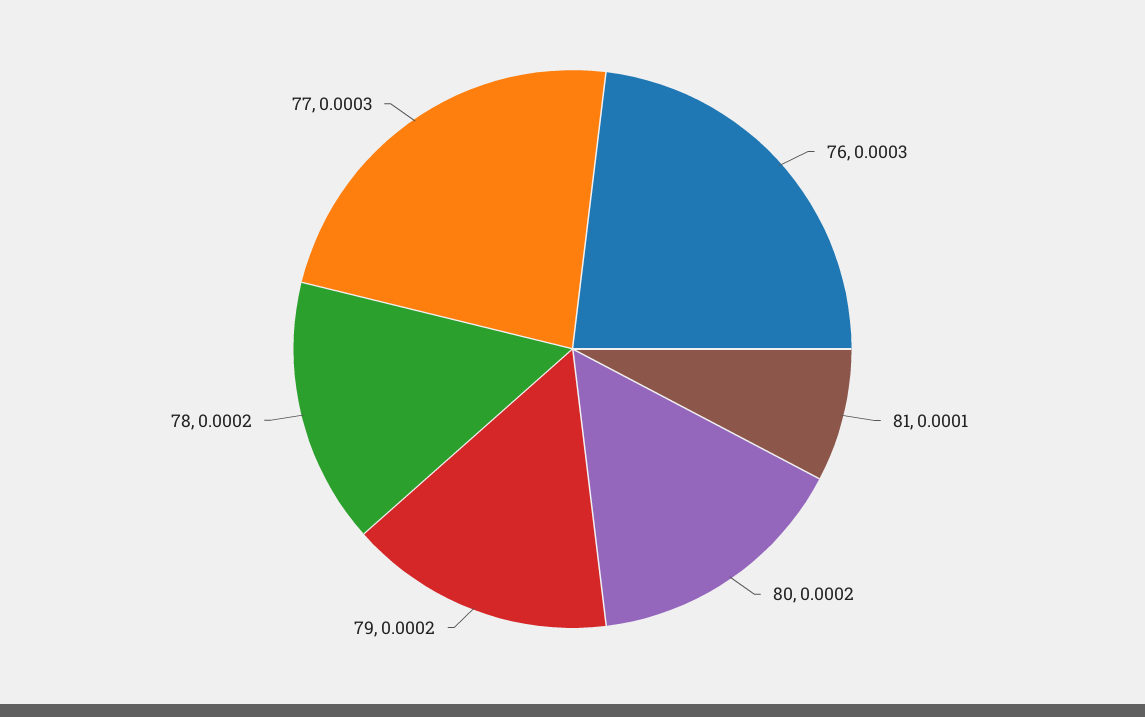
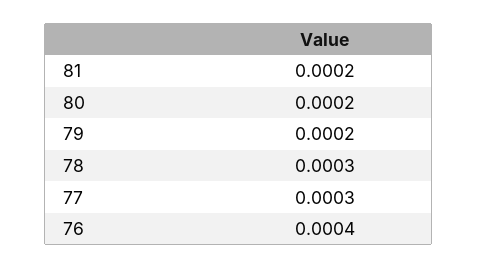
  {
-   "76": 0.0003,
+   "76": 0.0004,
-   "81": 0.0001,
+   "81": 0.0002,
    "80": 0.0002,
    "79": 0.0002,
-   "78": 0.0002,
+   "78": 0.0003,
    "77": 0.0003
  }

